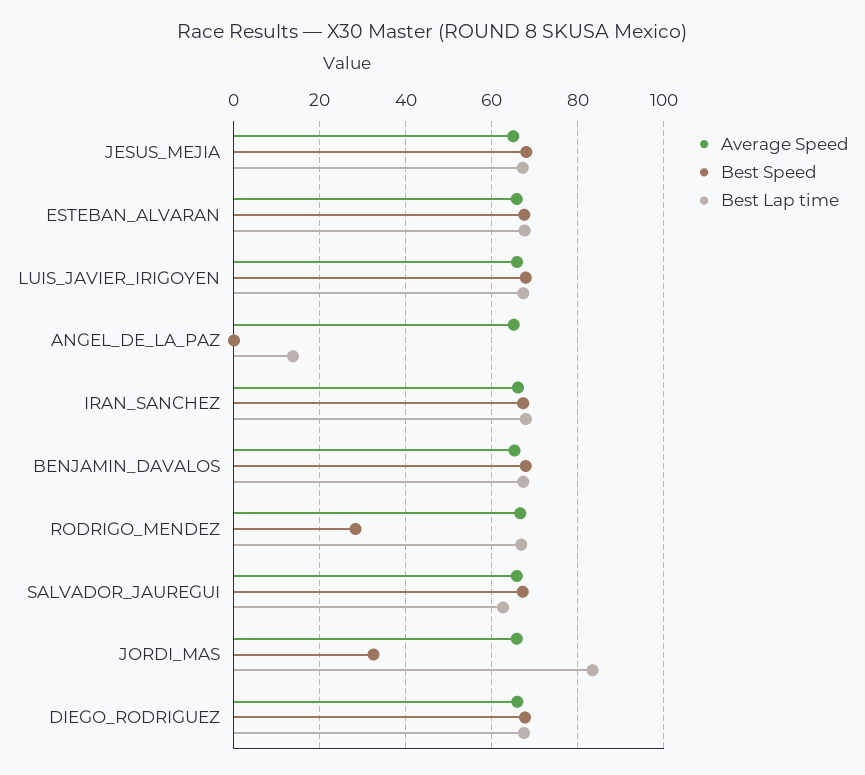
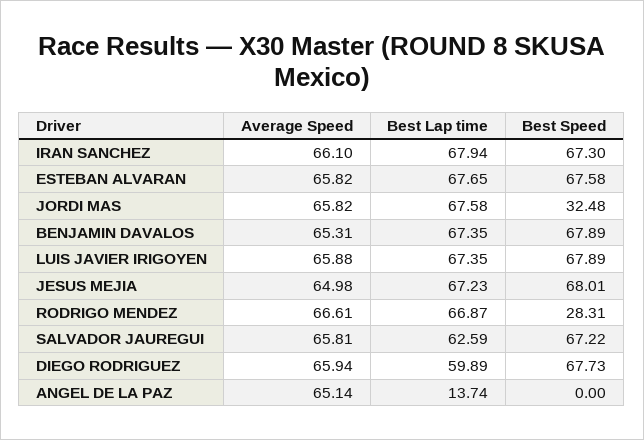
  {
    "Average Speed": {
      "JESUS_MEJIA": 64.98,
      "ESTEBAN_ALVARAN": 65.82,
      "LUIS_JAVIER_IRIGOYEN": 65.88,
      "ANGEL_DE_LA_PAZ": 65.14,
      "IRAN_SANCHEZ": 66.1,
      "BENJAMIN_DAVALOS": 65.31,
      "RODRIGO_MENDEZ": 66.61,
      "SALVADOR_JAUREGUI": 65.81,
      "JORDI_MAS": 65.82,
      "DIEGO_RODRIGUEZ": 65.94
    },
    "Best Speed": {
      "JESUS_MEJIA": 68.01,
      "ESTEBAN_ALVARAN": 67.58,
      "LUIS_JAVIER_IRIGOYEN": 67.89,
      "ANGEL_DE_LA_PAZ": 0,
      "IRAN_SANCHEZ": 67.3,
      "BENJAMIN_DAVALOS": 67.89,
      "RODRIGO_MENDEZ": 28.31,
      "SALVADOR_JAUREGUI": 67.22,
      "JORDI_MAS": 32.48,
      "DIEGO_RODRIGUEZ": 67.73
    },
    "Best Lap time": {
      "JESUS_MEJIA": 67.23,
      "ESTEBAN_ALVARAN": 67.65,
      "LUIS_JAVIER_IRIGOYEN": 67.35,
      "ANGEL_DE_LA_PAZ": 13.74,
      "IRAN_SANCHEZ": 67.94,
      "BENJAMIN_DAVALOS": 67.35,
      "RODRIGO_MENDEZ": 66.87,
      "SALVADOR_JAUREGUI": 62.59,
-     "JORDI_MAS": 84,
+     "JORDI_MAS": 67.58,
-     "DIEGO_RODRIGUEZ": 68
+     "DIEGO_RODRIGUEZ": 59.89
    }
  }

